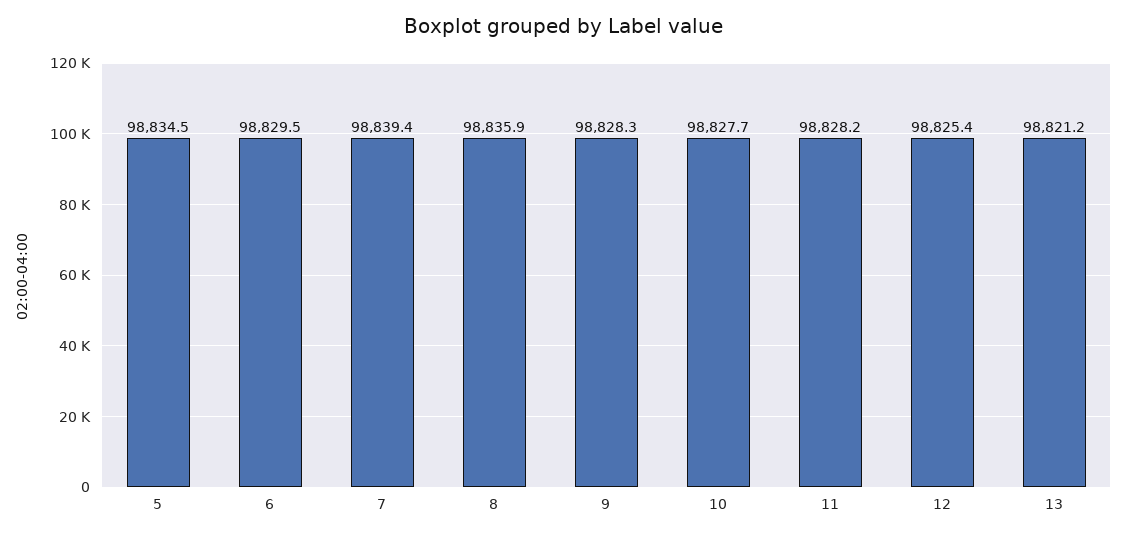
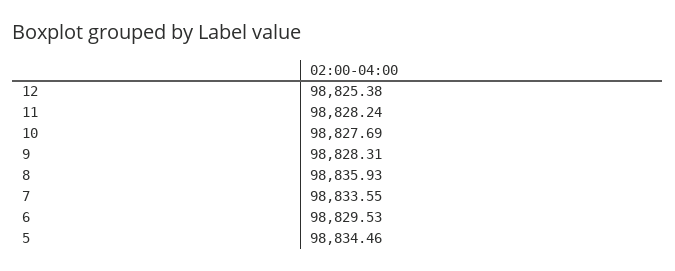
  {
    "5": 98834.46,
    "6": 98829.53,
-   "7": 98839.4,
+   "7": 98833.55,
    "8": 98835.93,
    "9": 98828.31,
    "10": 98827.69,
    "11": 98828.24,
-   "12": 98825.38,
+   "12": 98825.38
-   "13": 98821.2
  }

